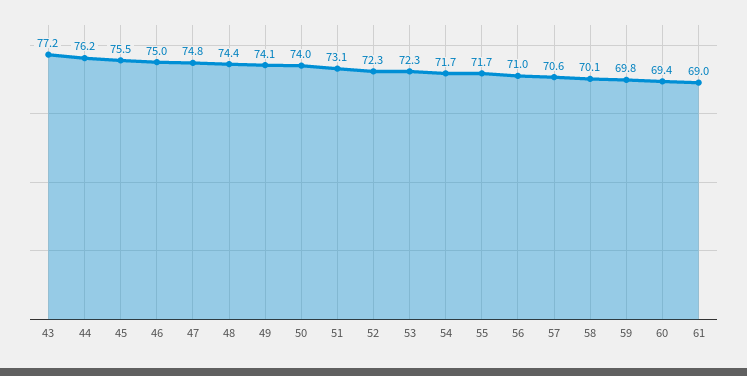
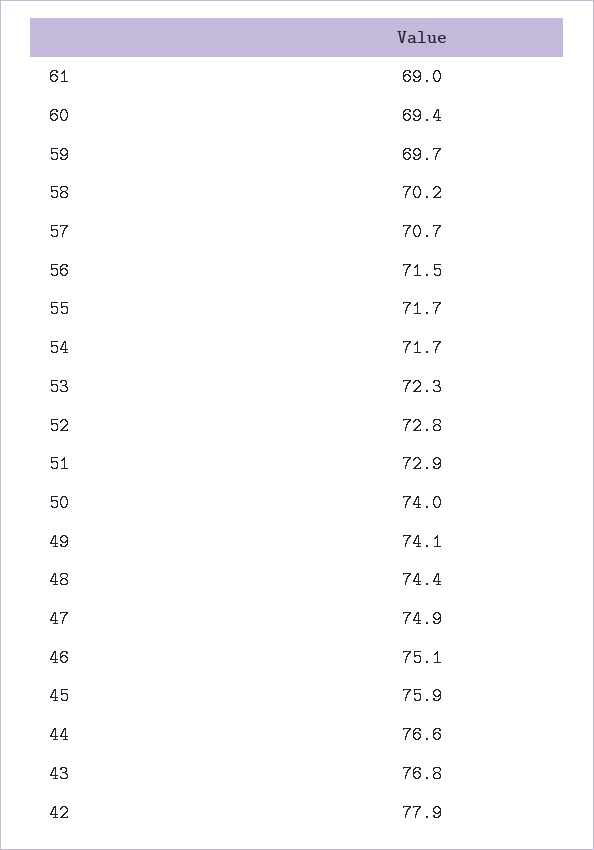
  {
-   "43": 77.2,
+   "43": 76.8,
-   "44": 76.2,
+   "44": 76.6,
-   "45": 75.5,
+   "45": 75.9,
-   "46": 75,
+   "46": 75.1,
-   "47": 74.8,
+   "47": 74.9,
    "48": 74.4,
    "49": 74.1,
    "50": 74,
-   "51": 73.1,
+   "51": 72.9,
-   "52": 72.3,
+   "52": 72.8,
    "53": 72.3,
    "54": 71.7,
    "55": 71.7,
-   "56": 71,
+   "56": 71.5,
-   "57": 70.6,
+   "57": 70.7,
-   "58": 70.1,
+   "58": 70.2,
-   "59": 69.8,
+   "59": 69.7,
    "60": 69.4,
-   "61": 69
+   "61": 69,
+   "42": 77.9
  }

